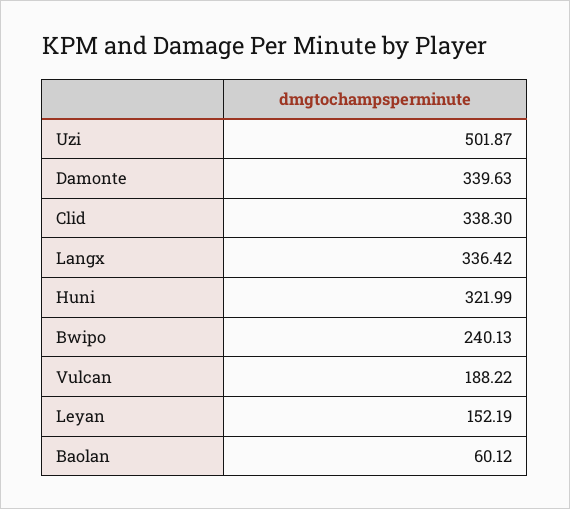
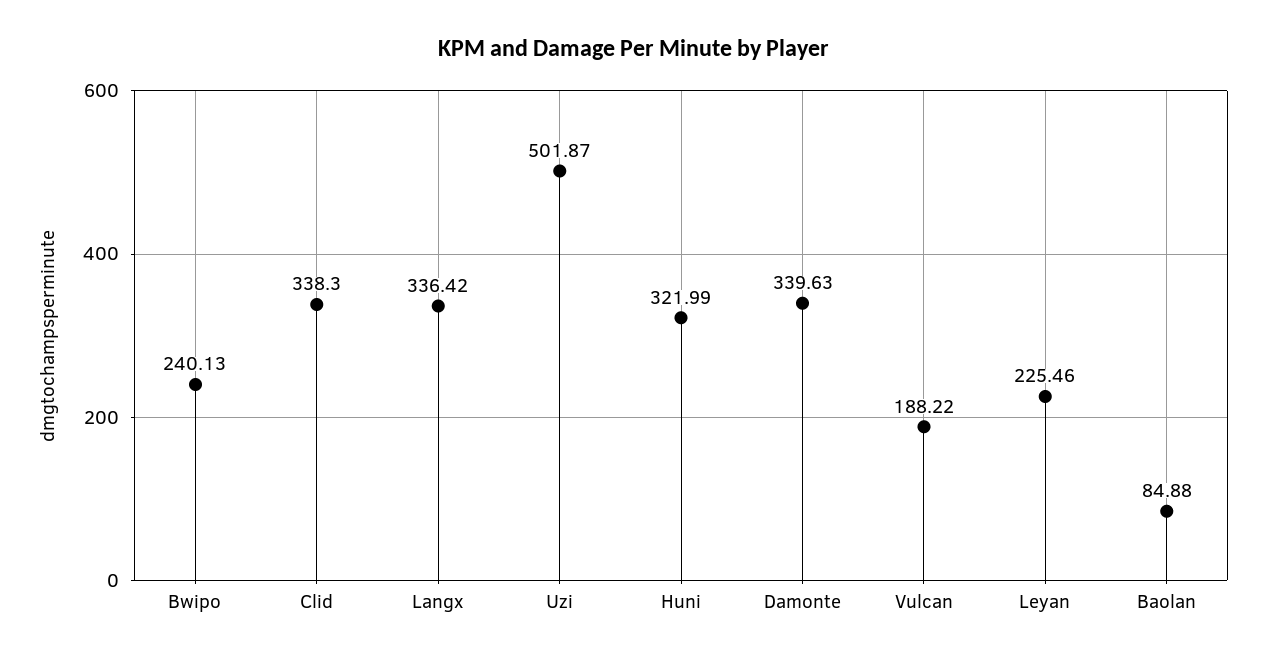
  {
    "Uzi": 501.87,
    "Damonte": 339.63,
    "Clid": 338.3,
    "Langx": 336.42,
    "Huni": 321.99,
    "Bwipo": 240.13,
    "Vulcan": 188.22,
-   "Leyan": 152.19,
+   "Leyan": 225.46,
-   "Baolan": 60.12
+   "Baolan": 84.88
  }

